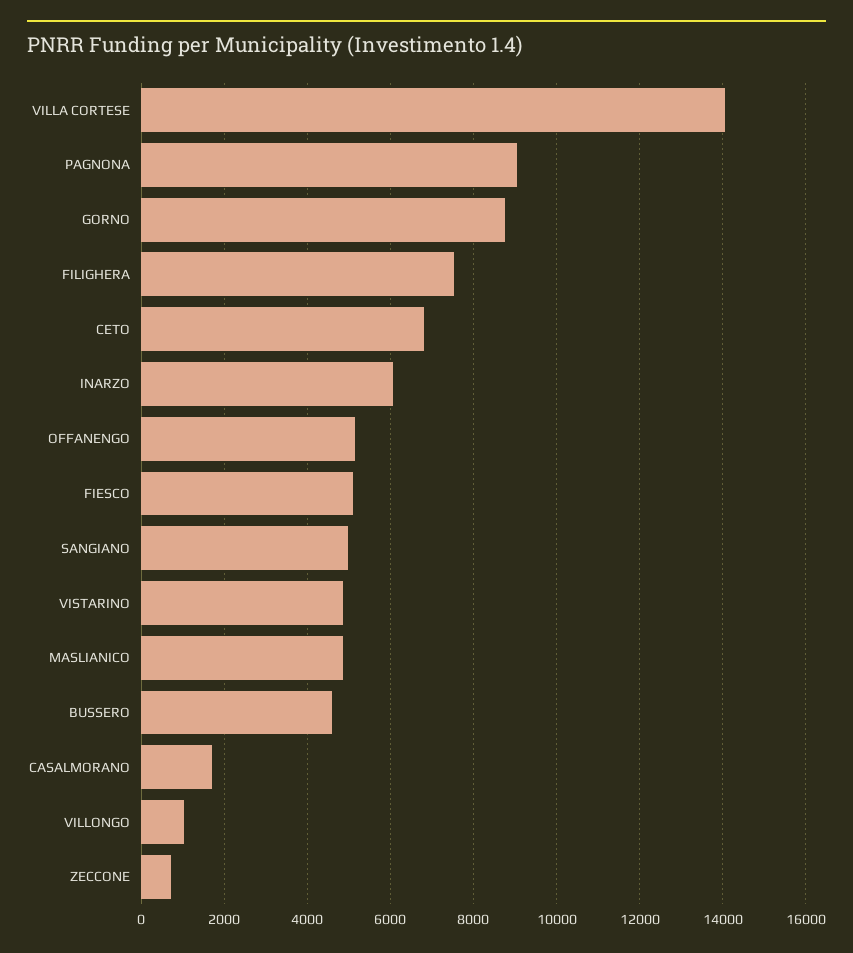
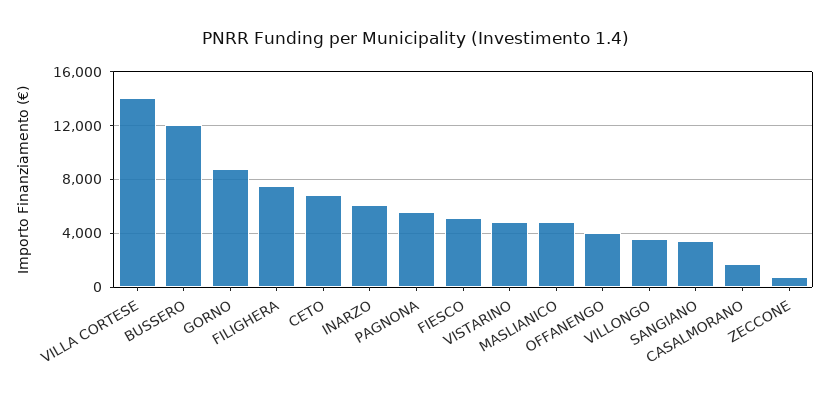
  {
    "VILLA CORTESE": 14000,
-   "PAGNONA": 9000,
+   "PAGNONA": 5500,
    "GORNO": 8800,
    "FILIGHERA": 7600,
    "CETO": 6800,
    "INARZO": 6000,
-   "OFFANENGO": 5200,
+   "OFFANENGO": 4000,
    "FIESCO": 5200,
-   "SANGIANO": 5000,
+   "SANGIANO": 3500,
    "VISTARINO": 4800,
    "MASLIANICO": 4800,
-   "BUSSERO": 4600,
+   "BUSSERO": 12000,
    "CASALMORANO": 1800,
-   "VILLONGO": 1000,
+   "VILLONGO": 3500,
    "ZECCONE": 800
  }

